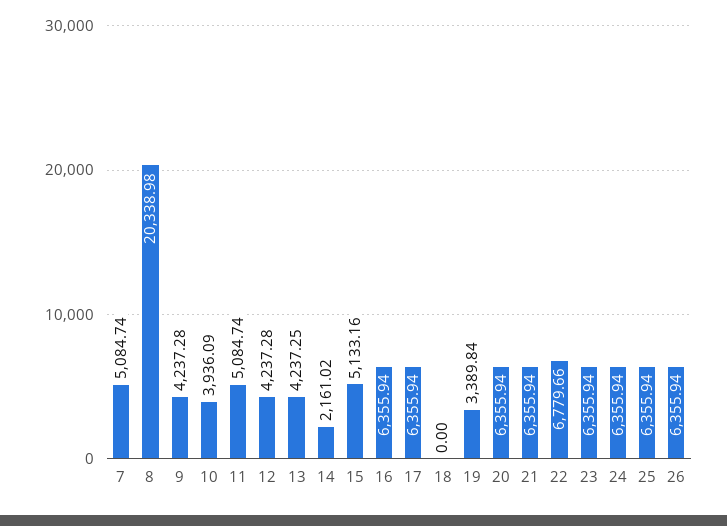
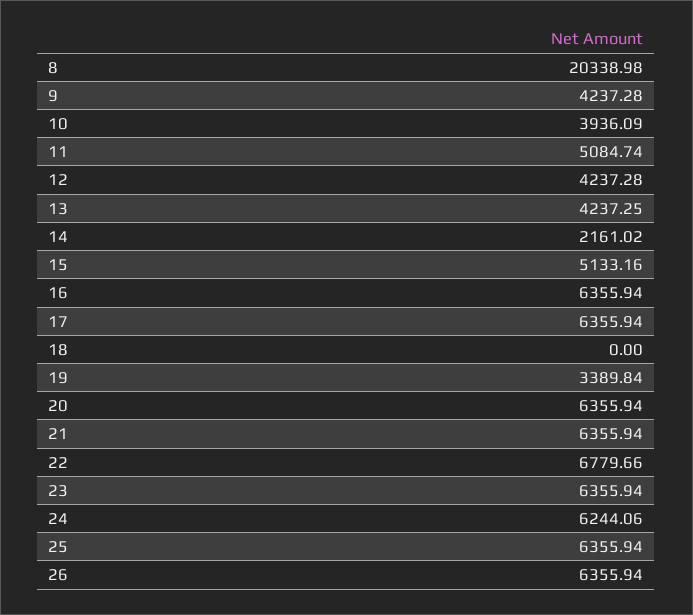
  {
-   "7": 5084.74,
    "8": 20338.98,
    "9": 4237.28,
    "10": 3936.09,
    "11": 5084.74,
    "12": 4237.28,
    "13": 4237.25,
    "14": 2161.02,
    "15": 5133.16,
    "16": 6355.94,
    "17": 6355.94,
    "18": 0,
    "19": 3389.84,
    "20": 6355.94,
    "21": 6355.94,
    "22": 6779.66,
    "23": 6355.94,
-   "24": 6355.94,
+   "24": 6244.06,
    "25": 6355.94,
    "26": 6355.94
  }

